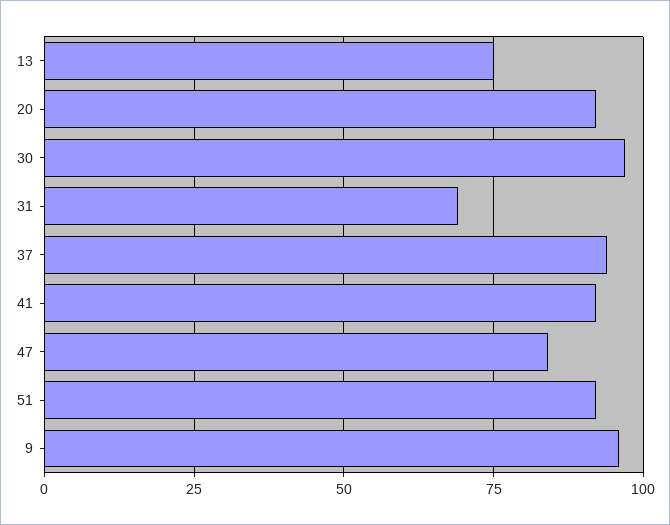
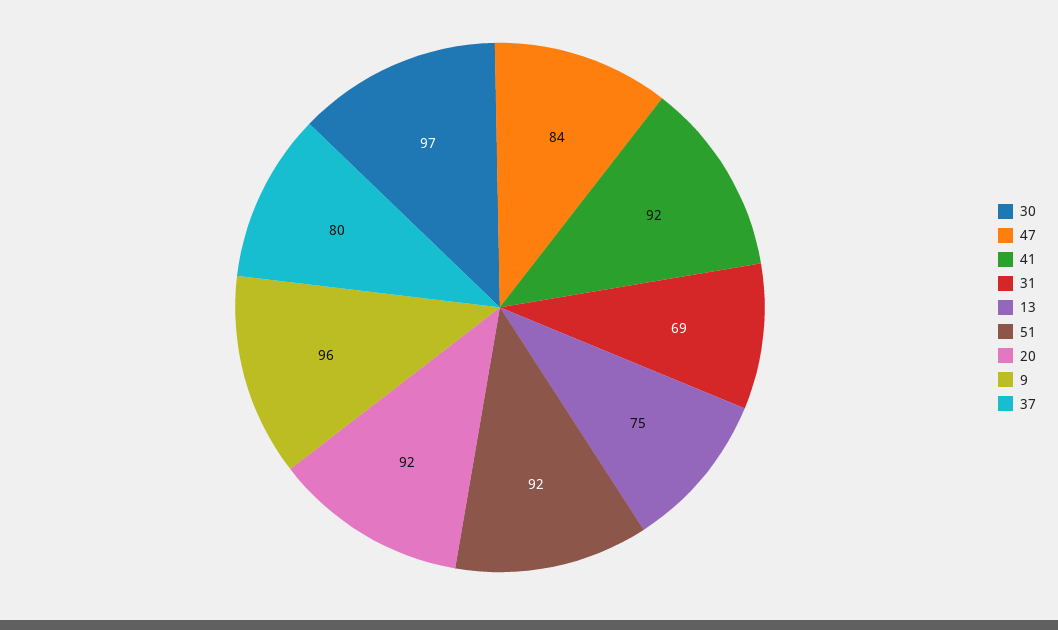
  {
    "13": 75,
    "20": 92,
    "30": 97,
    "31": 69,
-   "37": 95,
+   "37": 80,
    "41": 92,
    "47": 84,
    "51": 92,
    "9": 96
  }

